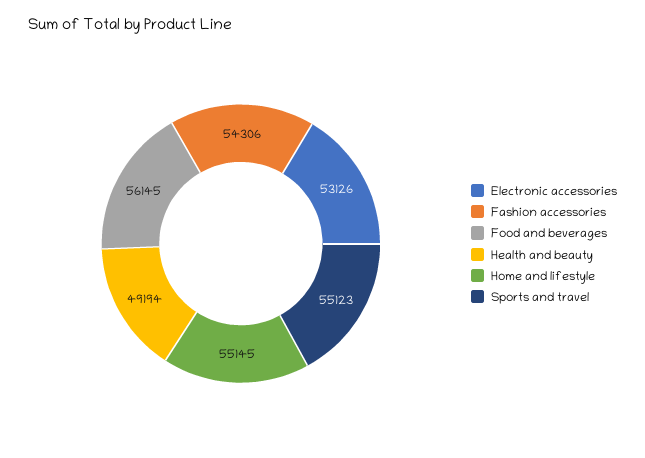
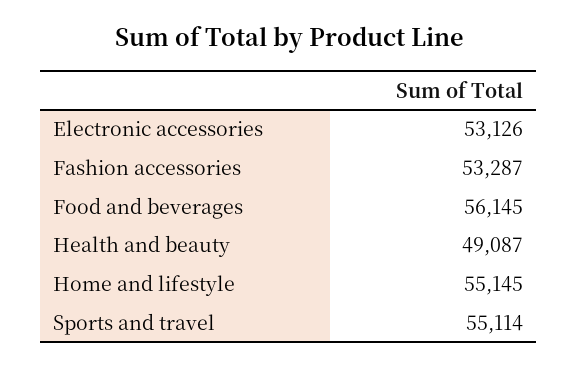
  {
    "Electronic accessories": 53126,
-   "Fashion accessories": 54306,
+   "Fashion accessories": 53287,
    "Food and beverages": 56145,
-   "Health and beauty": 49194,
+   "Health and beauty": 49087,
    "Home and lifestyle": 55145,
-   "Sports and travel": 55123
+   "Sports and travel": 55114
  }

